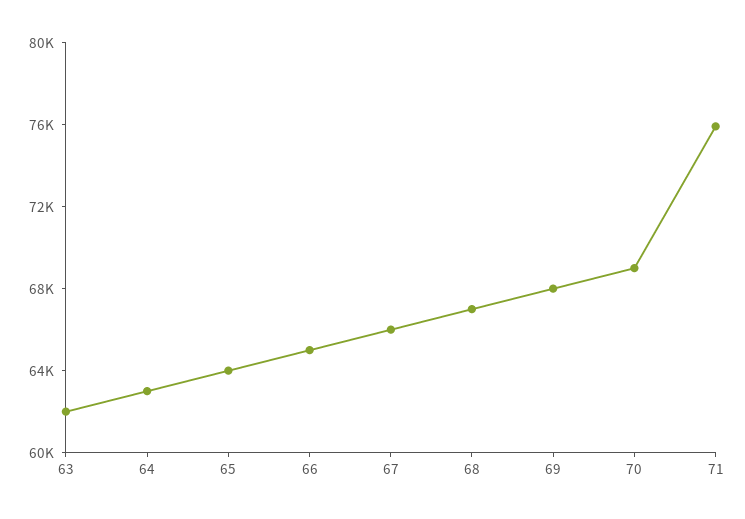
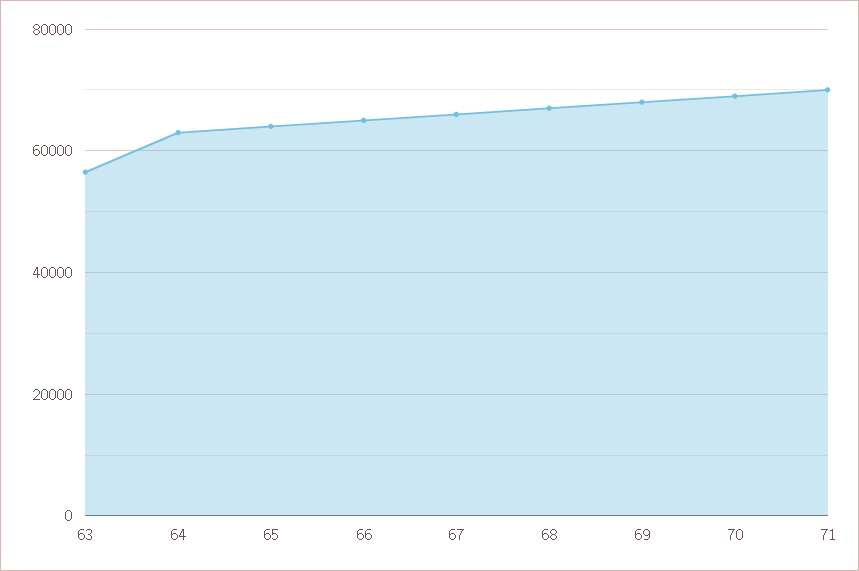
  {
-   "63": 62000,
+   "63": 56000,
    "64": 63000,
    "65": 64000,
    "66": 65000,
    "67": 66000,
    "68": 67000,
    "69": 68000,
    "70": 69000,
-   "71": 76000
+   "71": 70000
  }

